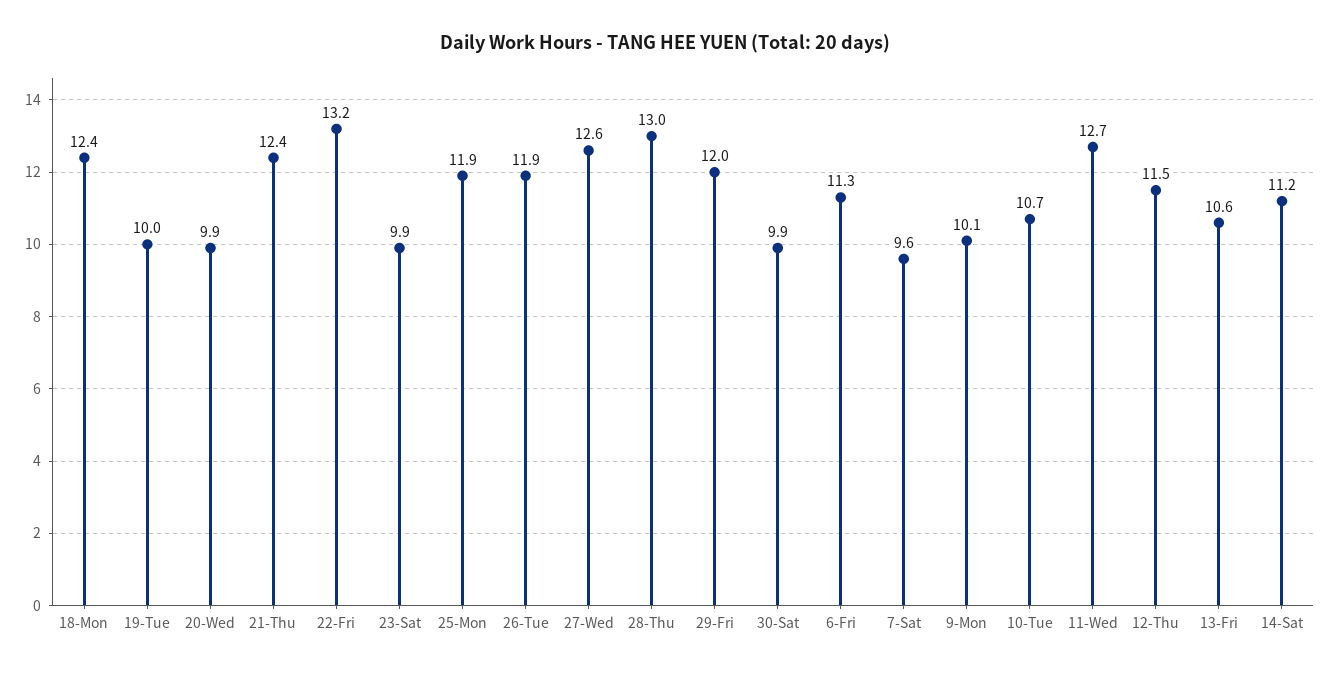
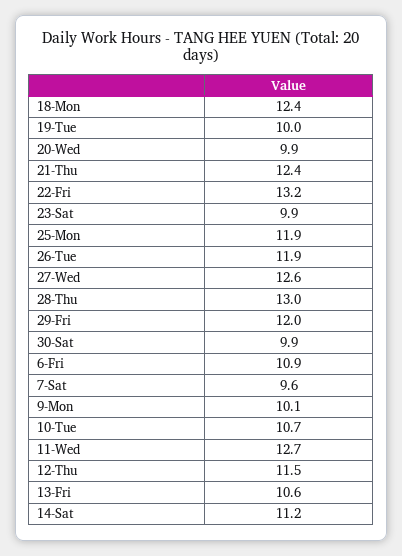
  {
    "18-Mon": 12.4,
    "19-Tue": 10,
    "20-Wed": 9.9,
    "21-Thu": 12.4,
    "22-Fri": 13.2,
    "23-Sat": 9.9,
    "25-Mon": 11.9,
    "26-Tue": 11.9,
    "27-Wed": 12.6,
    "28-Thu": 13,
    "29-Fri": 12,
    "30-Sat": 9.9,
-   "6-Fri": 11.3,
+   "6-Fri": 10.9,
    "7-Sat": 9.6,
    "9-Mon": 10.1,
    "10-Tue": 10.7,
    "11-Wed": 12.7,
    "12-Thu": 11.5,
    "13-Fri": 10.6,
    "14-Sat": 11.2
  }

